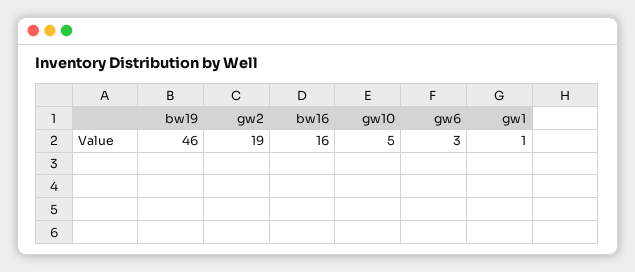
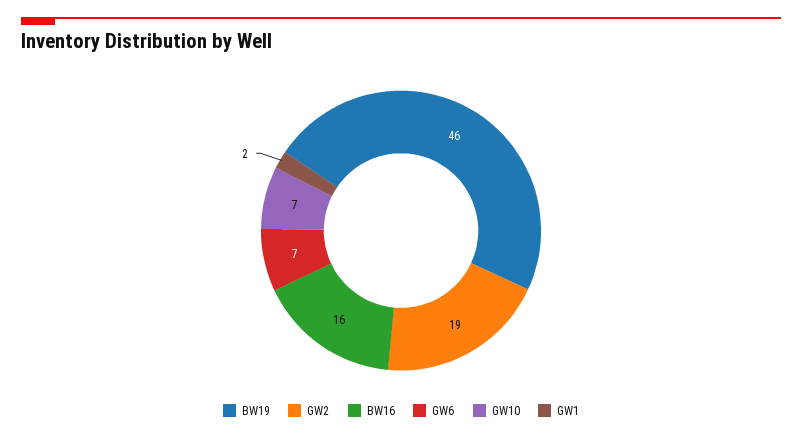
  {
    "bw19": 46,
    "gw2": 19,
    "bw16": 16,
-   "gw10": 5,
+   "gw10": 7,
-   "gw6": 3,
+   "gw6": 7,
-   "gw1": 1
+   "gw1": 2
  }

